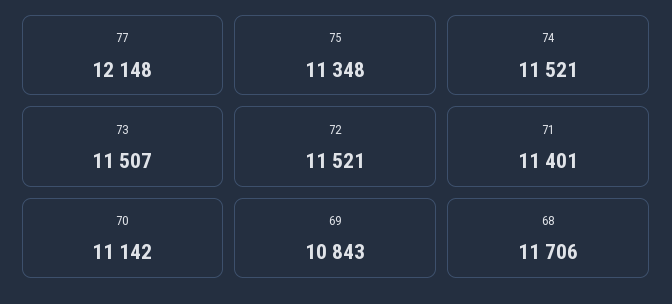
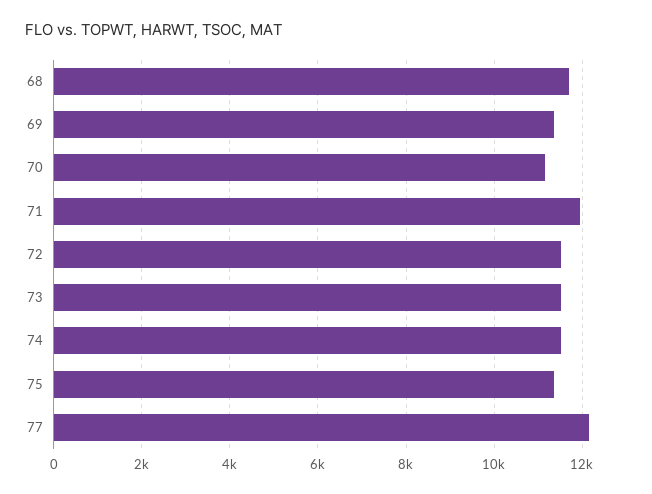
  {
    "77": 12148,
    "75": 11348,
    "74": 11521,
    "73": 11507,
    "72": 11521,
-   "71": 11401,
+   "71": 12000,
    "70": 11142,
-   "69": 10843,
+   "69": 11400,
    "68": 11706
  }

